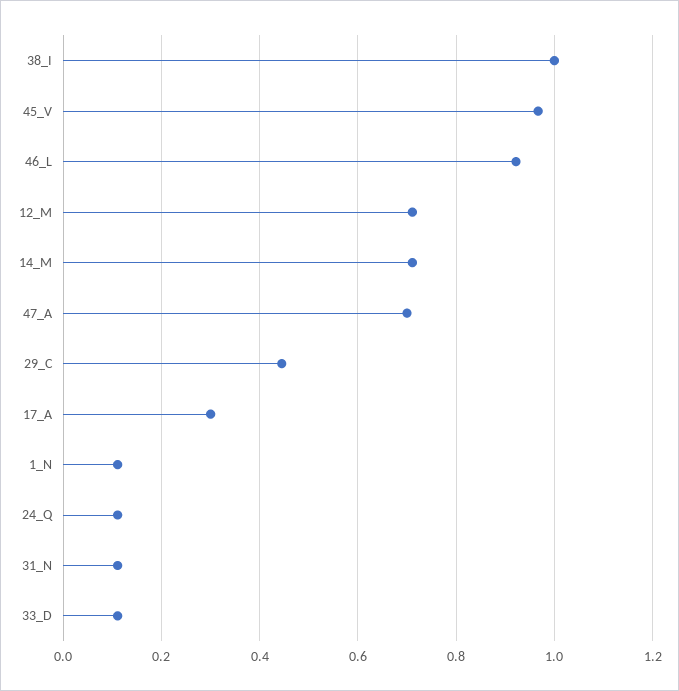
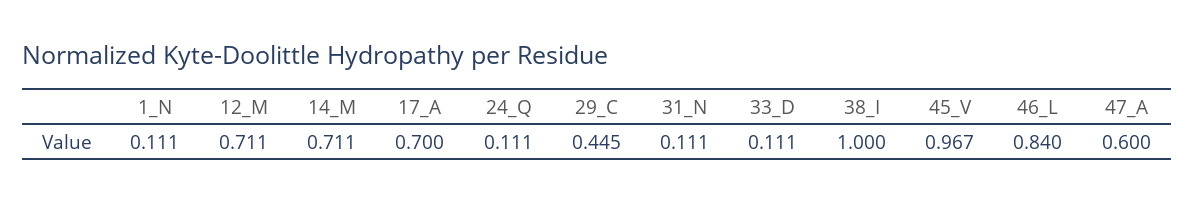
  {
    "38_I": 1,
    "45_V": 0.967,
-   "46_L": 0.92,
+   "46_L": 0.84,
    "12_M": 0.711,
    "14_M": 0.711,
-   "47_A": 0.7,
+   "47_A": 0.6,
    "29_C": 0.445,
-   "17_A": 0.3,
+   "17_A": 0.7,
    "1_N": 0.111,
    "24_Q": 0.111,
    "31_N": 0.111,
    "33_D": 0.111
  }

